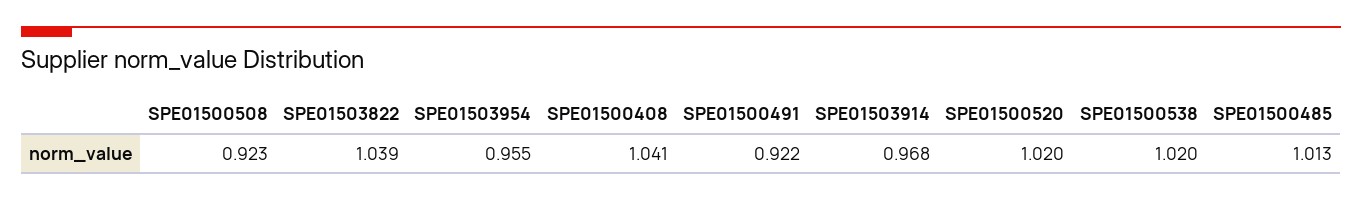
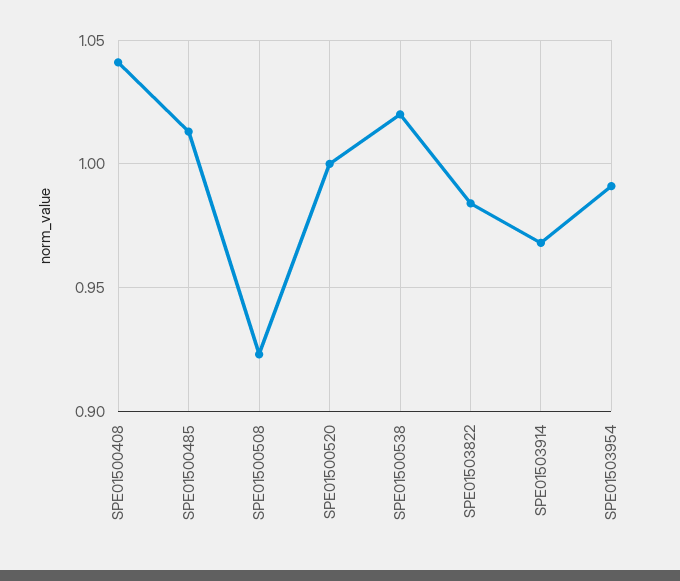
  {
    "SPE01500508": 0.923,
-   "SPE01503822": 1.039,
+   "SPE01503822": 0.985,
-   "SPE01503954": 0.955,
+   "SPE01503954": 0.99,
    "SPE01500408": 1.041,
-   "SPE01500491": 0.922,
    "SPE01503914": 0.968,
-   "SPE01500520": 1.02,
+   "SPE01500520": 1,
    "SPE01500538": 1.02,
    "SPE01500485": 1.013
  }

